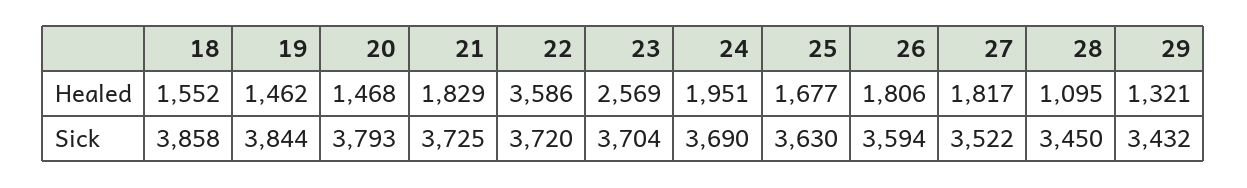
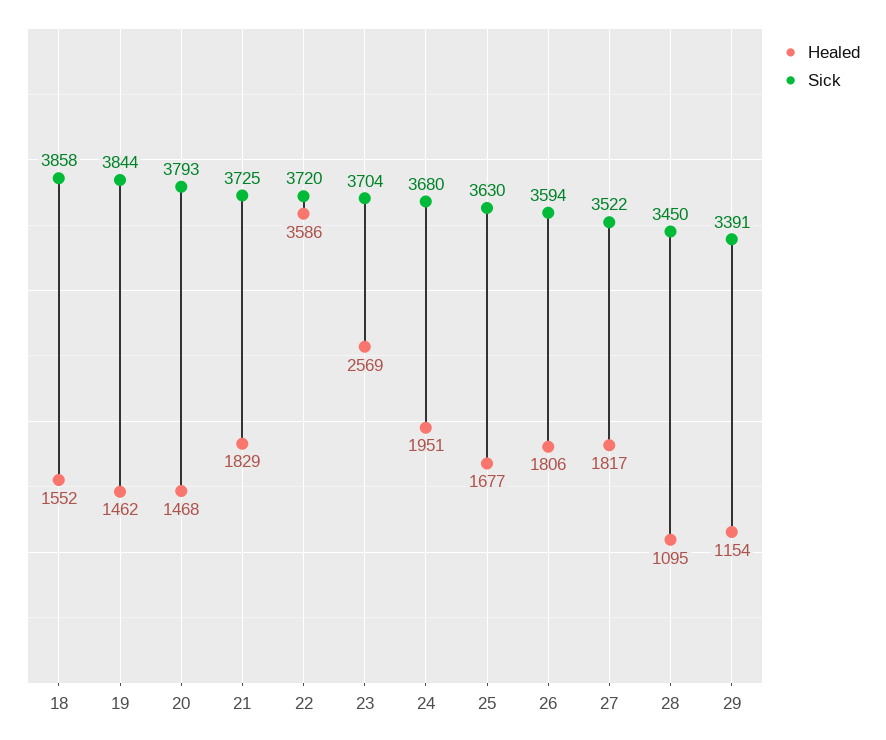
  {
    "Healed": {
      "18": 1552,
      "19": 1462,
      "20": 1468,
      "21": 1829,
      "22": 3586,
      "23": 2569,
      "24": 1951,
      "25": 1677,
      "26": 1806,
      "27": 1817,
      "28": 1095,
-     "29": 1321
+     "29": 1154
    },
    "Sick": {
      "18": 3858,
      "19": 3844,
      "20": 3793,
      "21": 3725,
      "22": 3720,
      "23": 3704,
-     "24": 3690,
+     "24": 3680,
      "25": 3630,
      "26": 3594,
      "27": 3522,
      "28": 3450,
-     "29": 3432
+     "29": 3391
    }
  }

